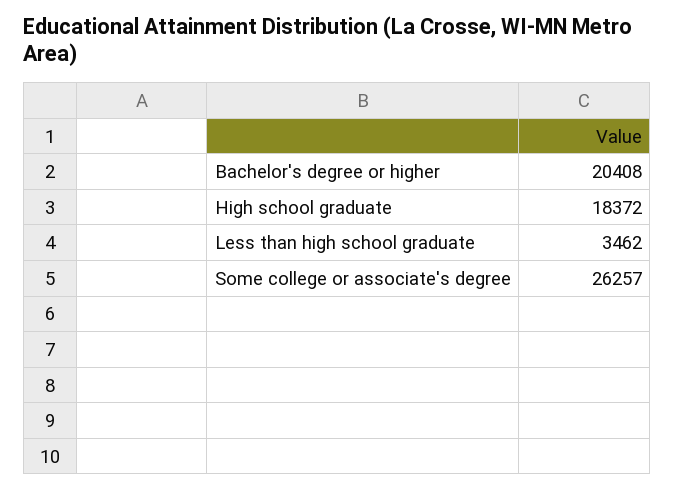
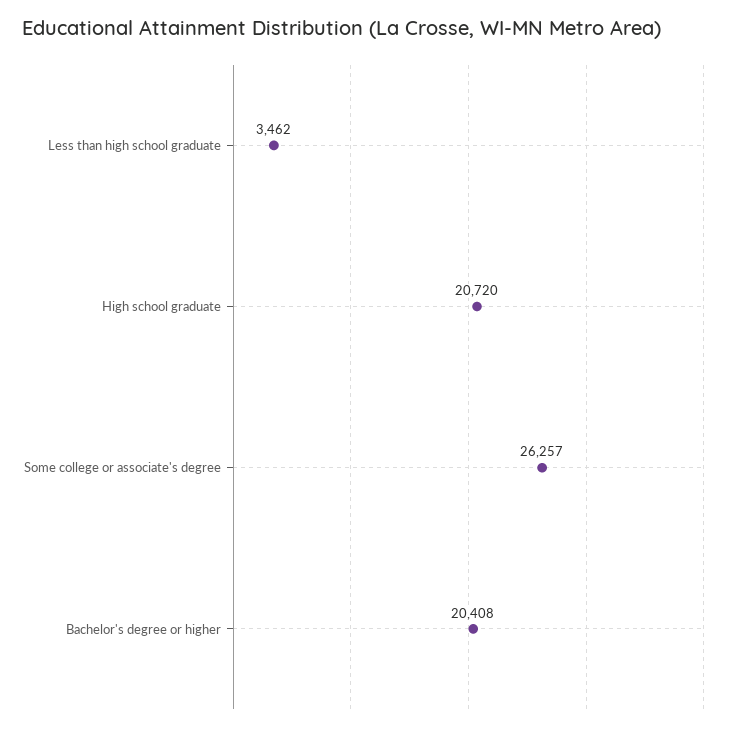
  {
    "Bachelor's degree or higher": 20408,
-   "High school graduate": 18372,
+   "High school graduate": 20720,
    "Less than high school graduate": 3462,
    "Some college or associate's degree": 26257
  }

